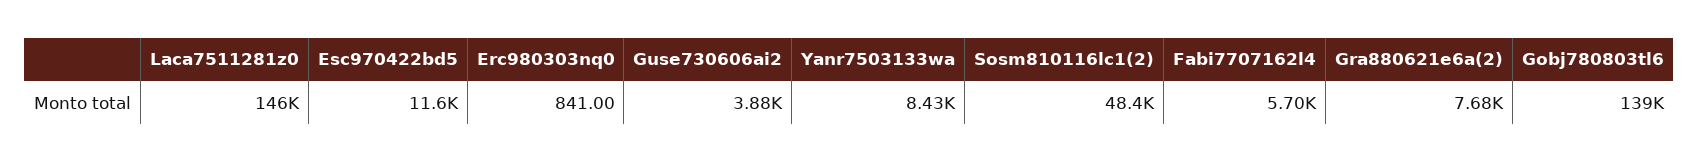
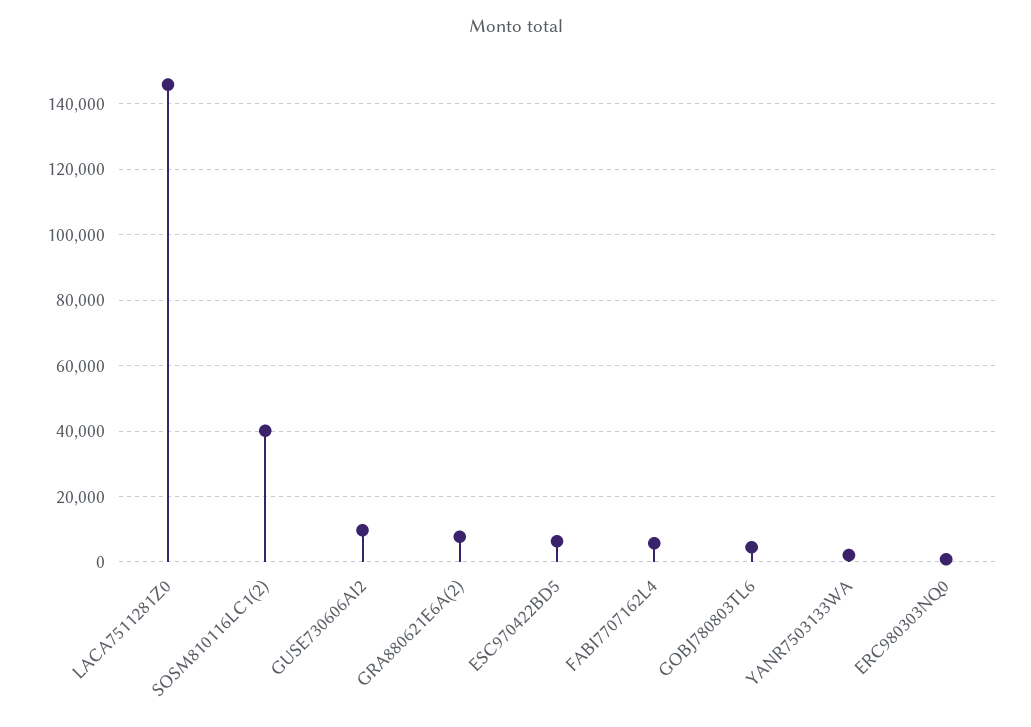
  {
    "Laca7511281z0": 146000,
-   "Esc970422bd5": 11600,
+   "Esc970422bd5": 6000,
    "Erc980303nq0": 841,
-   "Guse730606ai2": 3880,
+   "Guse730606ai2": 10000,
-   "Yanr7503133wa": 8430,
+   "Yanr7503133wa": 2000,
-   "Sosm810116lc1(2)": 48400,
+   "Sosm810116lc1(2)": 40000,
    "Fabi7707162l4": 5700,
    "Gra880621e6a(2)": 7680,
-   "Gobj780803tl6": 139000
+   "Gobj780803tl6": 4000
  }

